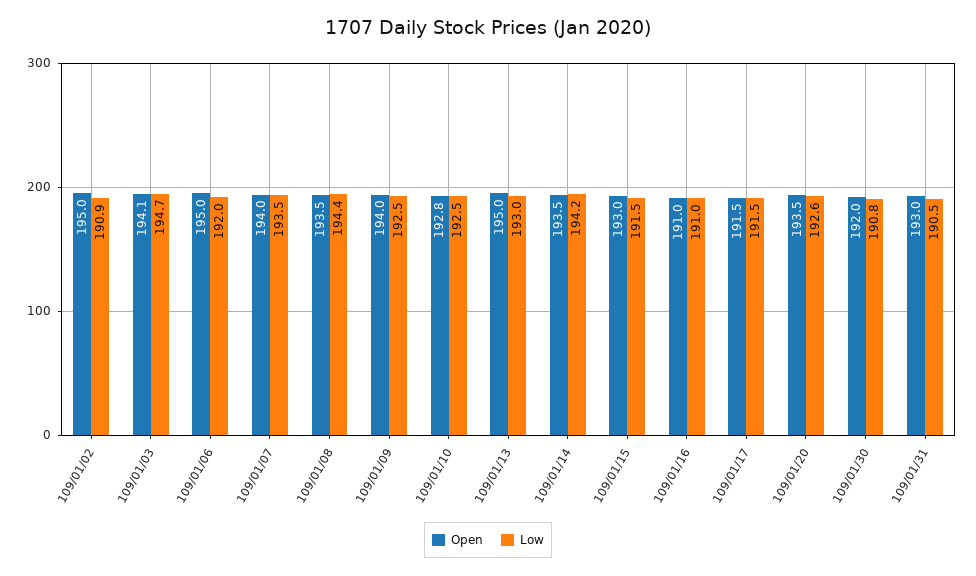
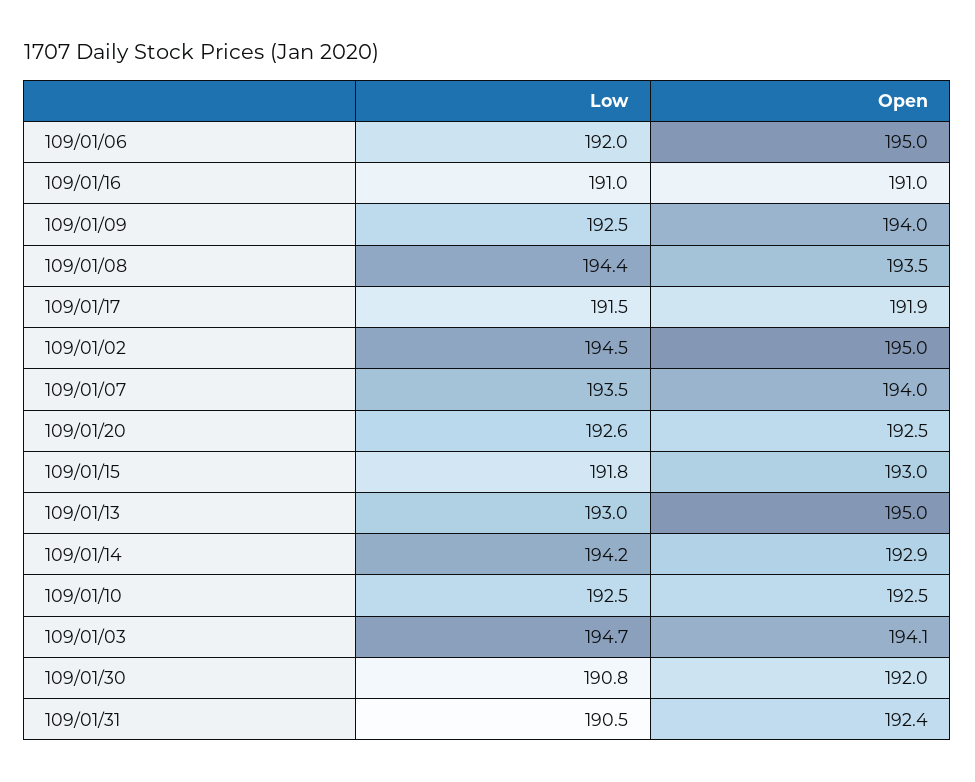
  {
    "Open": {
      "109/01/02": 195,
      "109/01/03": 194.1,
      "109/01/06": 195,
      "109/01/07": 194,
      "109/01/08": 193.5,
      "109/01/09": 194,
-     "109/01/10": 192.8,
+     "109/01/10": 192.5,
      "109/01/13": 195,
-     "109/01/14": 193.5,
+     "109/01/14": 192.9,
      "109/01/15": 193,
      "109/01/16": 191,
-     "109/01/17": 191.5,
+     "109/01/17": 191.9,
-     "109/01/20": 193.5,
+     "109/01/20": 192.5,
      "109/01/30": 192,
-     "109/01/31": 193
+     "109/01/31": 192.4
    },
    "Low": {
-     "109/01/02": 190.9,
+     "109/01/02": 194.5,
      "109/01/03": 194.7,
      "109/01/06": 192,
      "109/01/07": 193.5,
      "109/01/08": 194.4,
      "109/01/09": 192.5,
      "109/01/10": 192.5,
      "109/01/13": 193,
      "109/01/14": 194.2,
-     "109/01/15": 191.5,
+     "109/01/15": 191.8,
      "109/01/16": 191,
      "109/01/17": 191.5,
      "109/01/20": 192.6,
      "109/01/30": 190.8,
      "109/01/31": 190.5
    }
  }

